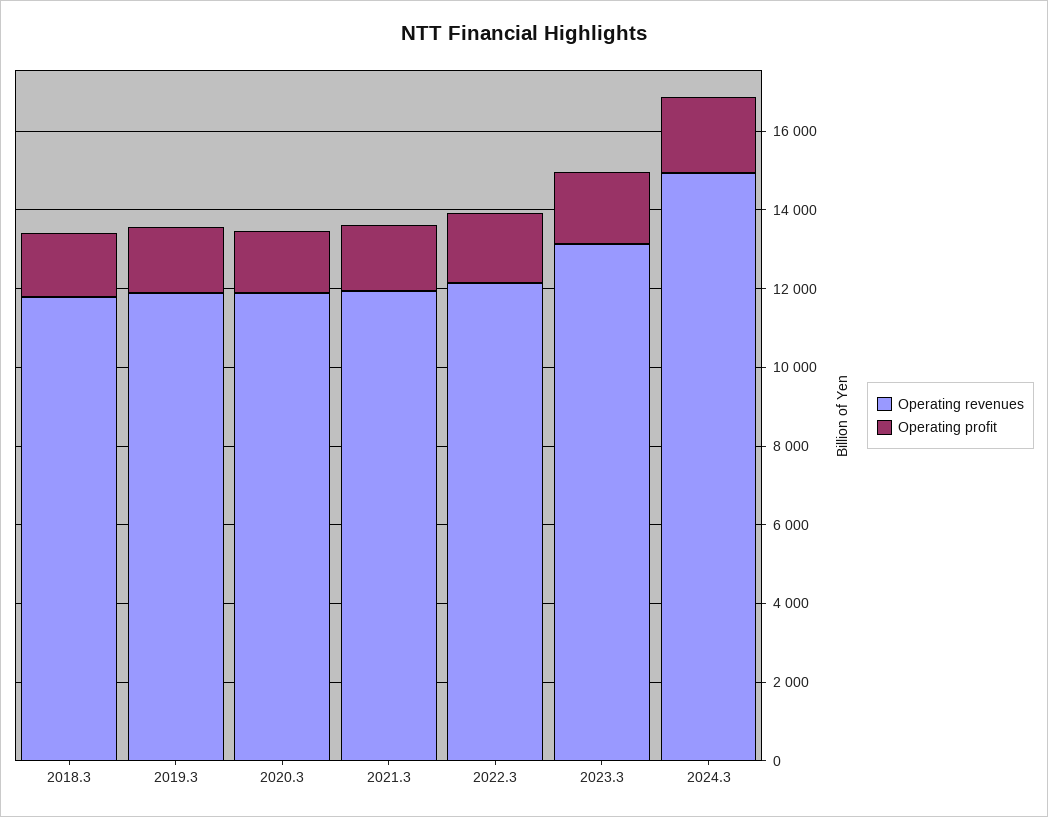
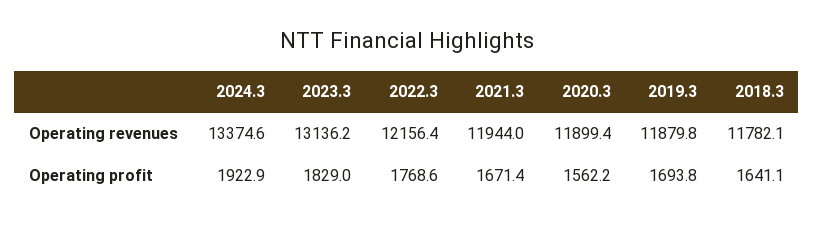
  {
    "Operating revenues": {
      "2018.3": 11782.1,
      "2019.3": 11879.8,
      "2020.3": 11899.4,
      "2021.3": 11944,
      "2022.3": 12156.4,
      "2023.3": 13136.2,
-     "2024.3": 15000
+     "2024.3": 13374.6
    },
    "Operating profit": {
      "2018.3": 1641.1,
      "2019.3": 1693.8,
      "2020.3": 1562.2,
      "2021.3": 1671.4,
      "2022.3": 1768.6,
      "2023.3": 1829,
      "2024.3": 1922.9
    }
  }

